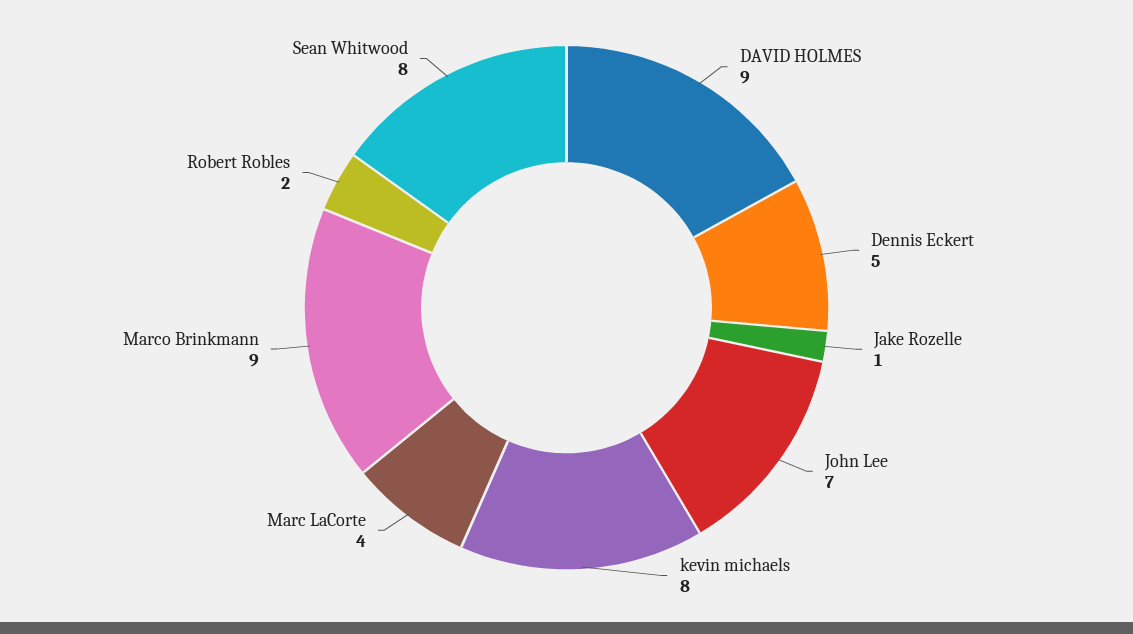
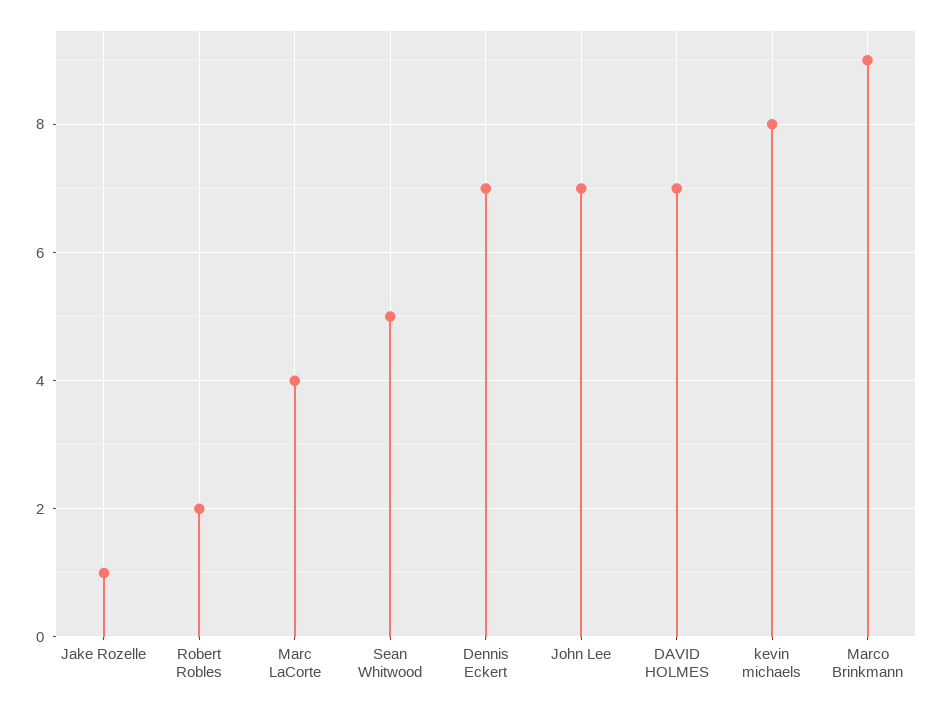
  {
-   "DAVID HOLMES": 9,
+   "DAVID HOLMES": 7,
-   "Dennis Eckert": 5,
+   "Dennis Eckert": 7,
    "Jake Rozelle": 1,
    "John Lee": 7,
    "kevin michaels": 8,
    "Marc LaCorte": 4,
    "Marco Brinkmann": 9,
    "Robert Robles": 2,
-   "Sean Whitwood": 8
+   "Sean Whitwood": 5
  }

